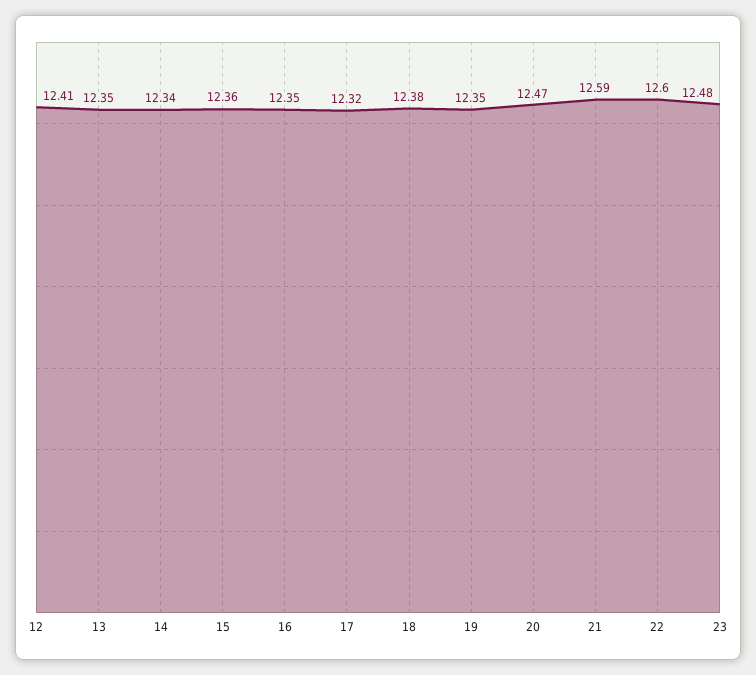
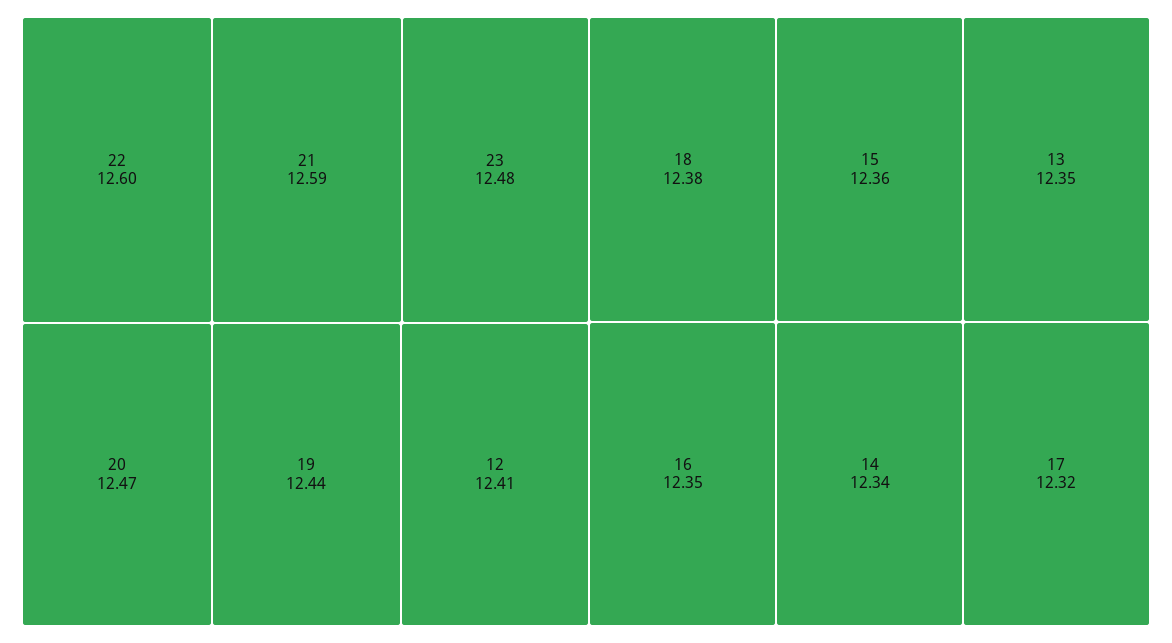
  {
    "12": 12.41,
    "13": 12.35,
    "14": 12.34,
    "15": 12.36,
    "16": 12.35,
    "17": 12.32,
    "18": 12.38,
-   "19": 12.35,
+   "19": 12.44,
    "20": 12.47,
    "21": 12.59,
    "22": 12.6,
    "23": 12.48
  }

